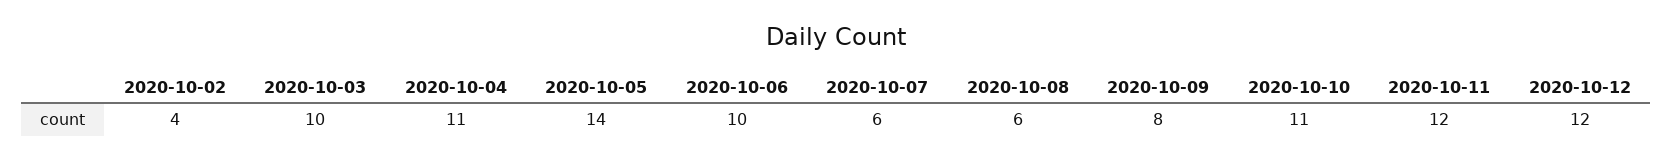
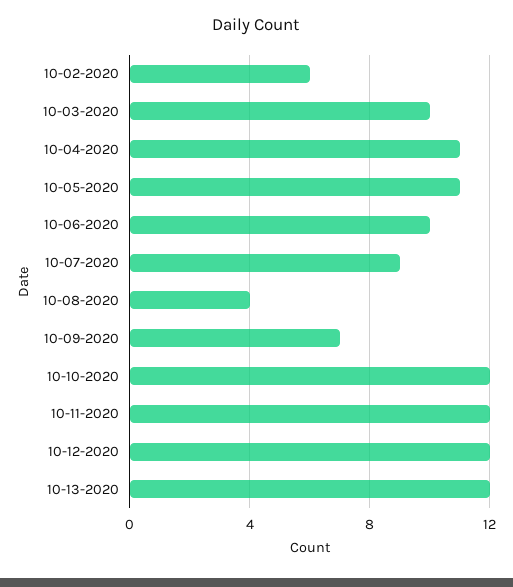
  {
-   "2020-10-02": 4,
+   "2020-10-02": 6,
    "2020-10-03": 10,
    "2020-10-04": 11,
-   "2020-10-05": 14,
+   "2020-10-05": 11,
    "2020-10-06": 10,
-   "2020-10-07": 6,
+   "2020-10-07": 9,
-   "2020-10-08": 6,
+   "2020-10-08": 4,
-   "2020-10-09": 8,
+   "2020-10-09": 7,
-   "2020-10-10": 11,
+   "2020-10-10": 12,
    "2020-10-11": 12,
-   "2020-10-12": 12
+   "2020-10-12": 12,
+   "10-13-2020": 12
  }

